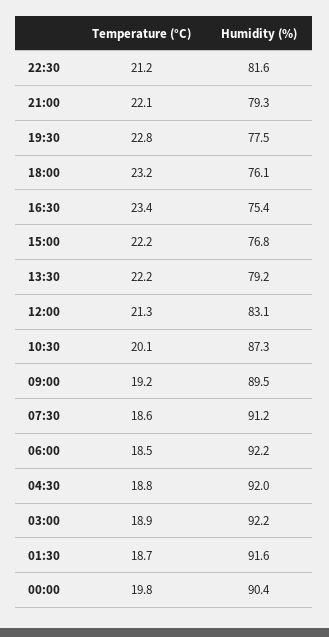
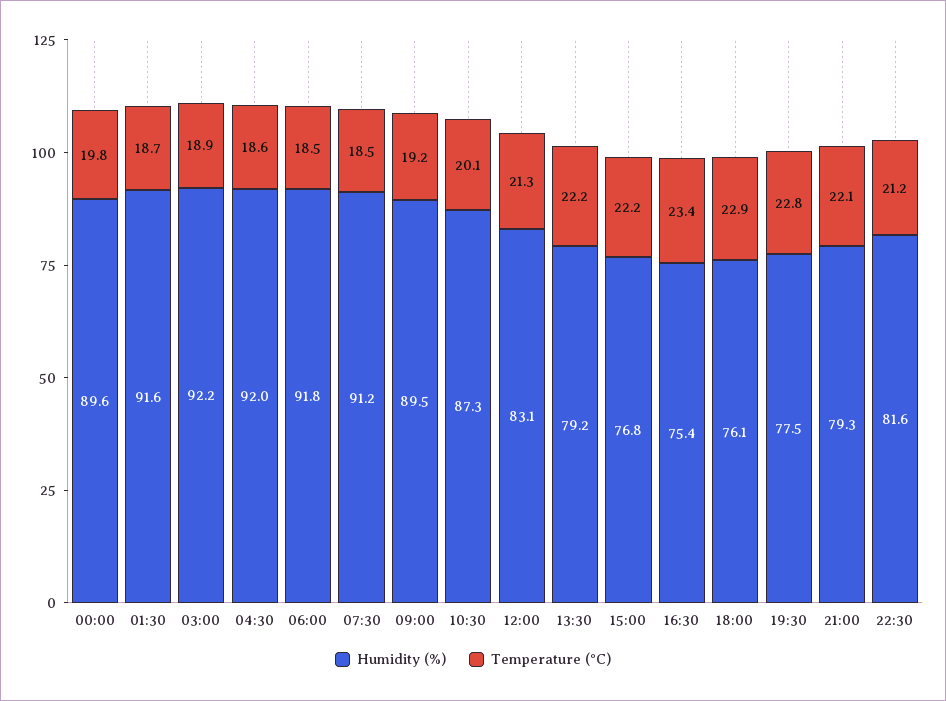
  {
    "Temperature (°C)": {
      "22:30": 21.2,
      "21:00": 22.1,
      "19:30": 22.8,
-     "18:00": 23.2,
+     "18:00": 22.9,
      "16:30": 23.4,
      "15:00": 22.2,
      "13:30": 22.2,
      "12:00": 21.3,
      "10:30": 20.1,
      "09:00": 19.2,
-     "07:30": 18.6,
+     "07:30": 18.5,
      "06:00": 18.5,
-     "04:30": 18.8,
+     "04:30": 18.6,
      "03:00": 18.9,
      "01:30": 18.7,
      "00:00": 19.8
    },
    "Humidity (%)": {
      "22:30": 81.6,
      "21:00": 79.3,
      "19:30": 77.5,
      "18:00": 76.1,
      "16:30": 75.4,
      "15:00": 76.8,
      "13:30": 79.2,
      "12:00": 83.1,
      "10:30": 87.3,
      "09:00": 89.5,
      "07:30": 91.2,
-     "06:00": 92.2,
+     "06:00": 91.8,
      "04:30": 92,
      "03:00": 92.2,
      "01:30": 91.6,
-     "00:00": 90.4
+     "00:00": 89.6
    }
  }

